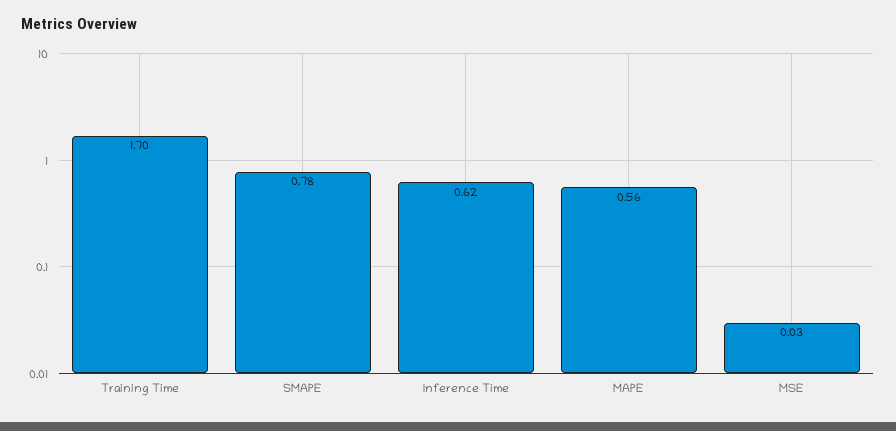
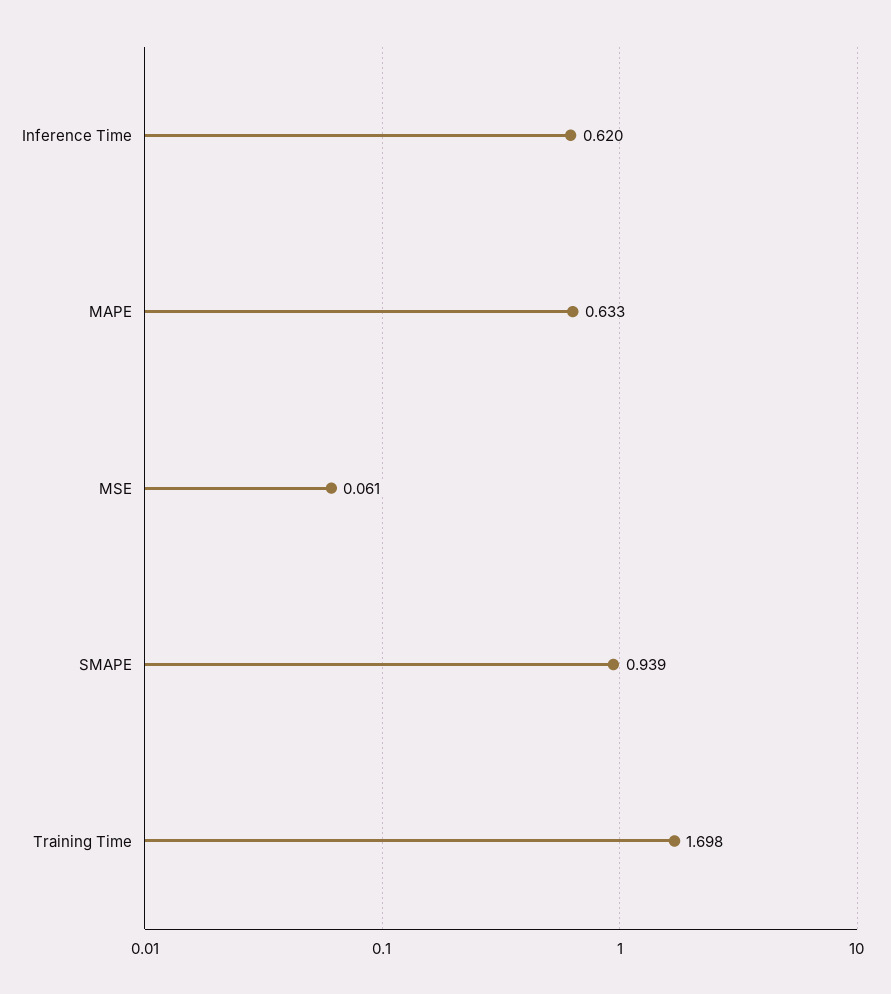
  {
    "Training Time": 1.698,
-   "SMAPE": 0.78,
+   "SMAPE": 0.939,
    "Inference Time": 0.62,
-   "MAPE": 0.56,
+   "MAPE": 0.633,
-   "MSE": 0.03
+   "MSE": 0.061
  }

